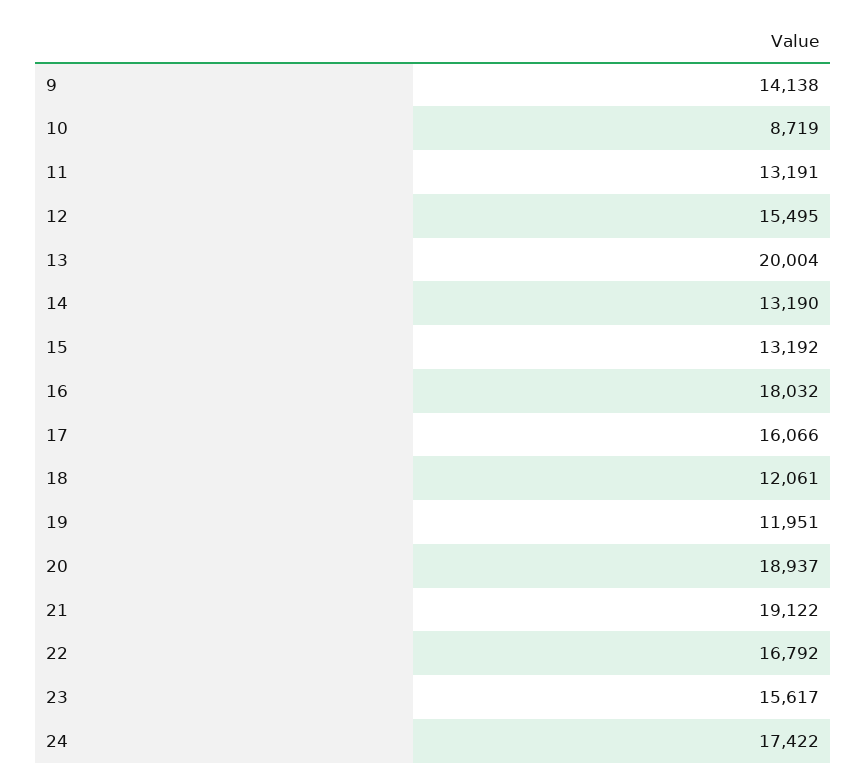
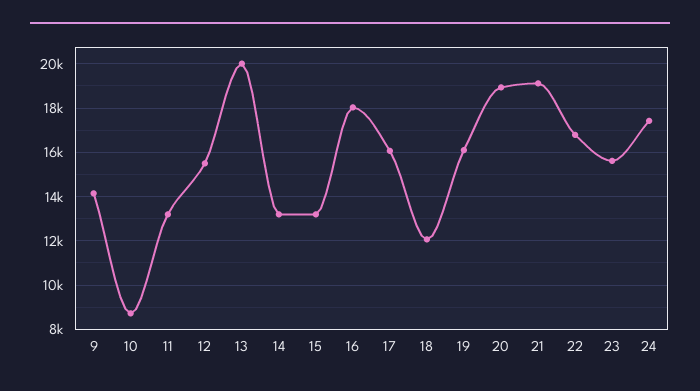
  {
    "9": 14138,
    "10": 8719,
    "11": 13191,
    "12": 15495,
    "13": 20004,
    "14": 13190,
    "15": 13192,
    "16": 18032,
    "17": 16066,
    "18": 12061,
-   "19": 11951,
+   "19": 16000,
    "20": 18937,
    "21": 19122,
    "22": 16792,
    "23": 15617,
    "24": 17422
  }

